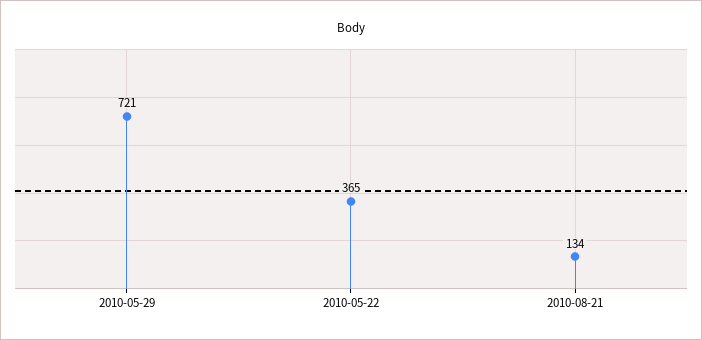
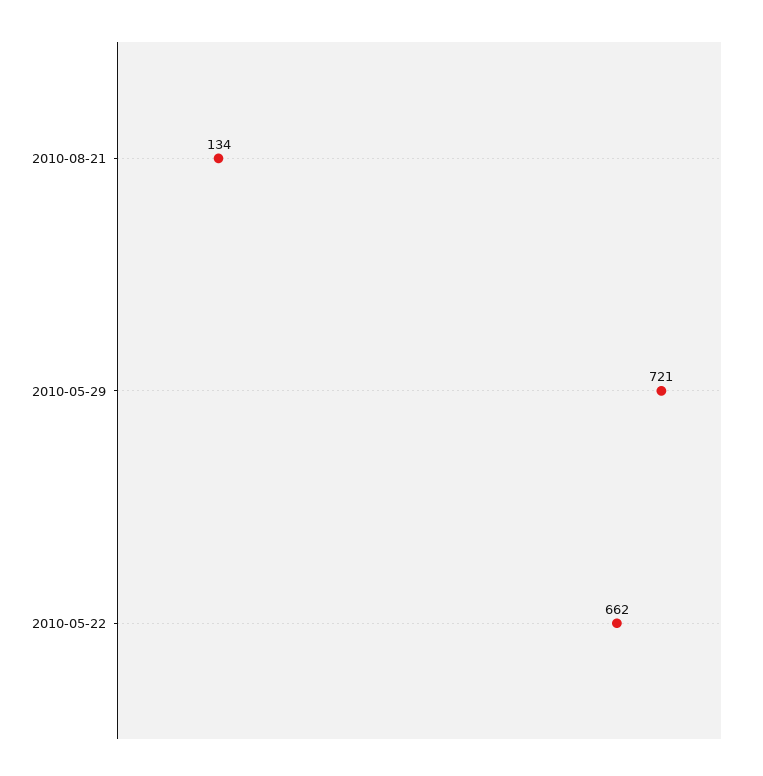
  {
    "2010-05-29": 721,
-   "2010-05-22": 365,
+   "2010-05-22": 662,
    "2010-08-21": 134
  }

